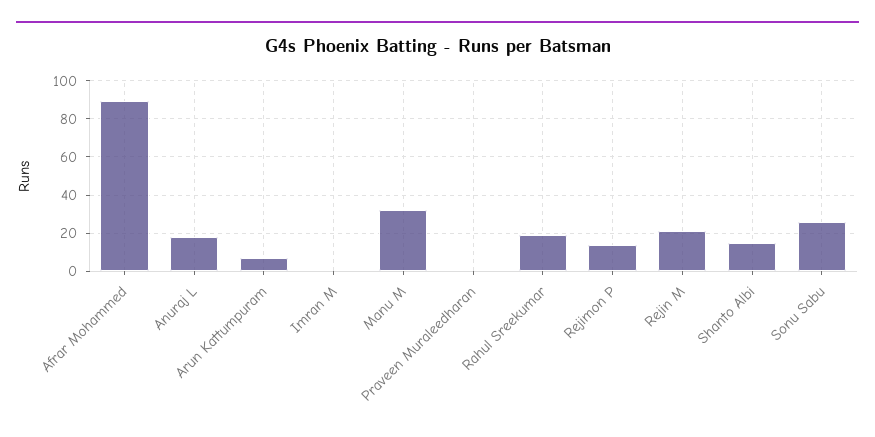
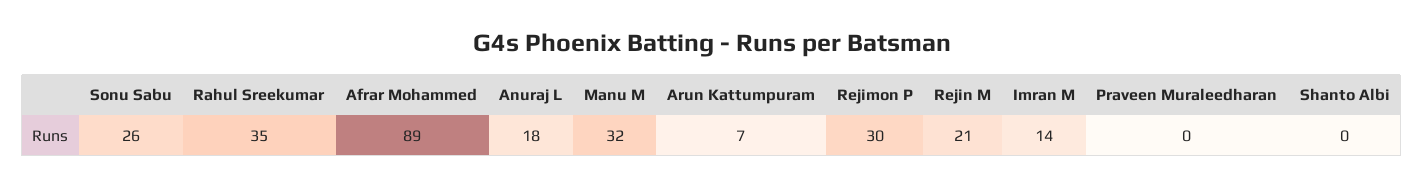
  {
    "Afrar Mohammed": 89,
    "Anuraj L": 18,
    "Arun Kattumpuram": 7,
-   "Imran M": 0,
+   "Imran M": 14,
    "Manu M": 32,
    "Praveen Muraleedharan": 0,
-   "Rahul Sreekumar": 20,
+   "Rahul Sreekumar": 35,
-   "Rejimon P": 15,
+   "Rejimon P": 30,
    "Rejin M": 21,
-   "Shanto Albi": 15,
+   "Shanto Albi": 0,
    "Sonu Sabu": 26
  }

